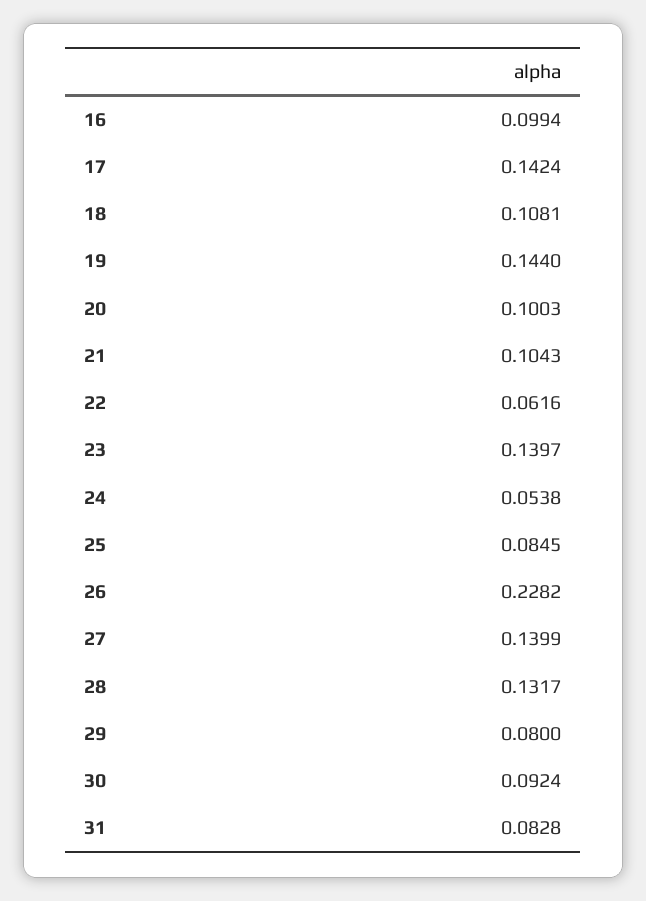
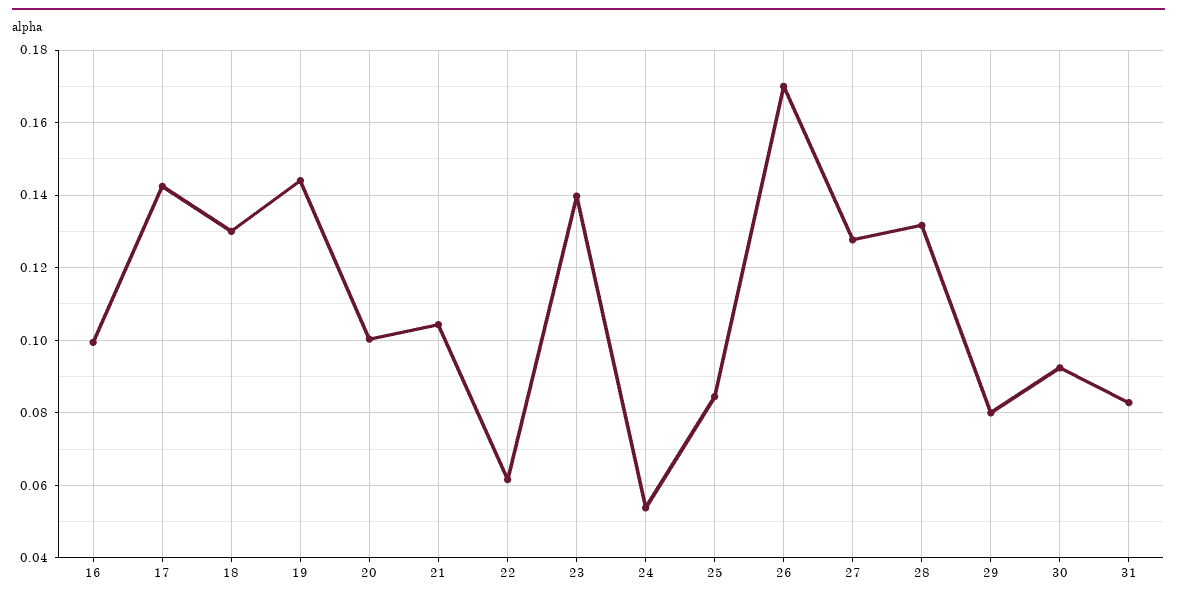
  {
    "16": 0.0994,
    "17": 0.1424,
-   "18": 0.1081,
+   "18": 0.13,
    "19": 0.144,
    "20": 0.1003,
    "21": 0.1043,
    "22": 0.0616,
    "23": 0.1397,
    "24": 0.0538,
    "25": 0.0845,
-   "26": 0.2282,
+   "26": 0.17,
-   "27": 0.1399,
+   "27": 0.128,
    "28": 0.1317,
    "29": 0.08,
    "30": 0.0924,
    "31": 0.0828
  }

